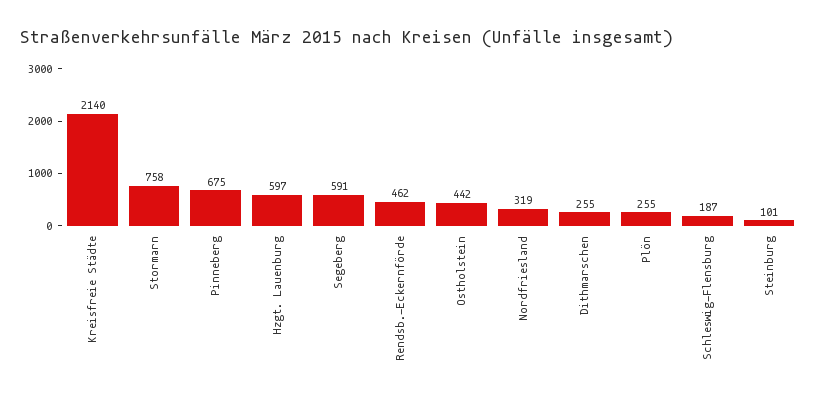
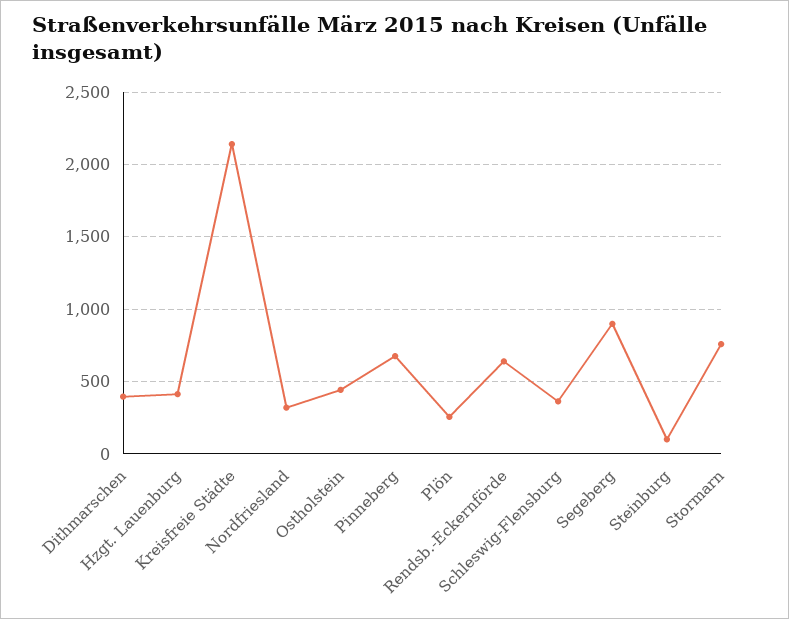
  {
    "Kreisfreie Städte": 2140,
    "Stormarn": 758,
    "Pinneberg": 675,
-   "Hzgt. Lauenburg": 597,
+   "Hzgt. Lauenburg": 400,
-   "Segeberg": 591,
+   "Segeberg": 900,
-   "Rendsb.-Eckernförde": 462,
+   "Rendsb.-Eckernförde": 650,
    "Ostholstein": 442,
    "Nordfriesland": 319,
-   "Dithmarschen": 255,
+   "Dithmarschen": 400,
    "Plön": 255,
-   "Schleswig-Flensburg": 187,
+   "Schleswig-Flensburg": 350,
    "Steinburg": 101
  }

